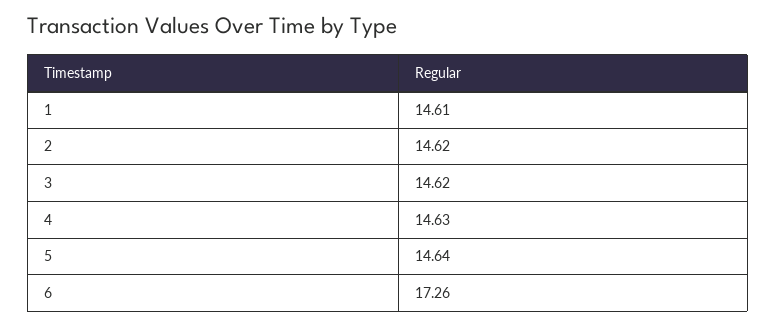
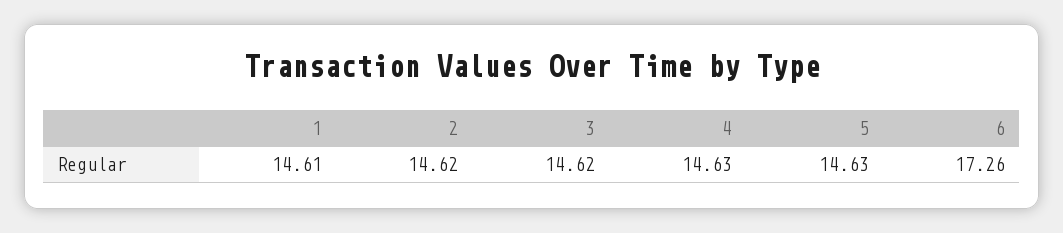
  {
    "1": 14.61,
    "2": 14.62,
    "3": 14.62,
    "4": 14.63,
-   "5": 14.64,
+   "5": 14.63,
    "6": 17.26
  }

